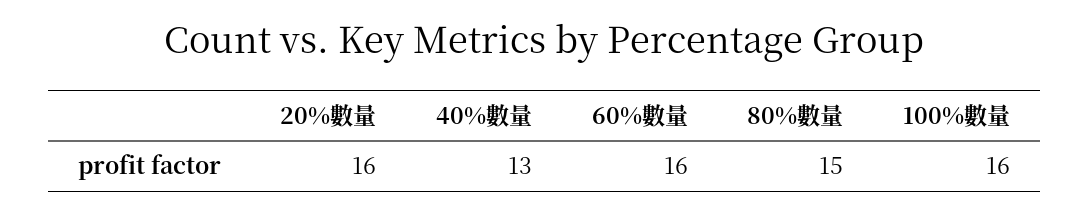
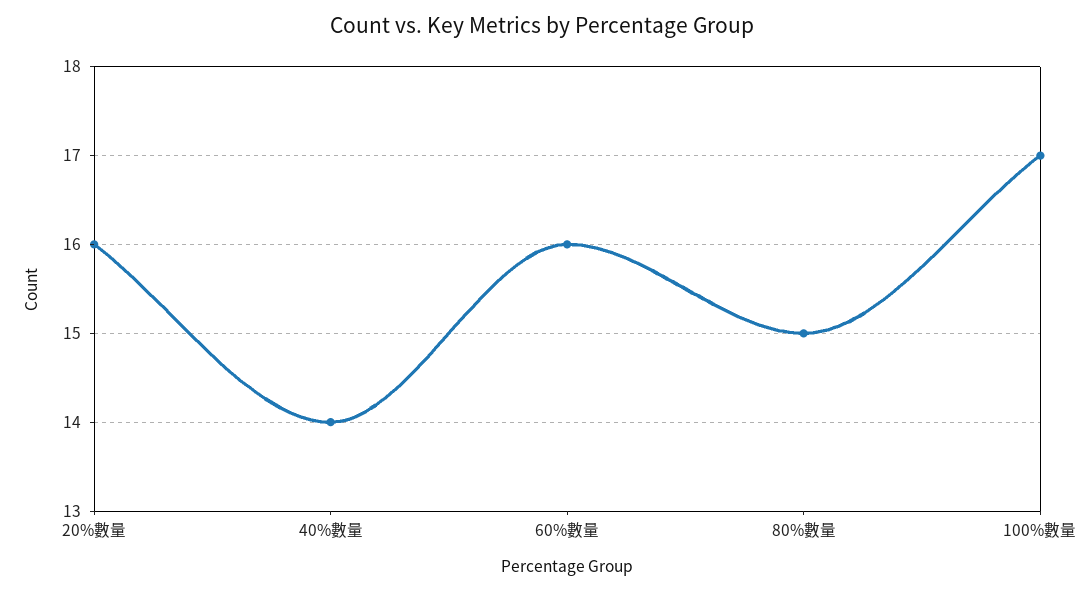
  {
    "20%數量": 16,
-   "40%數量": 13,
+   "40%數量": 14,
    "60%數量": 16,
    "80%數量": 15,
-   "100%數量": 16
+   "100%數量": 17
  }

